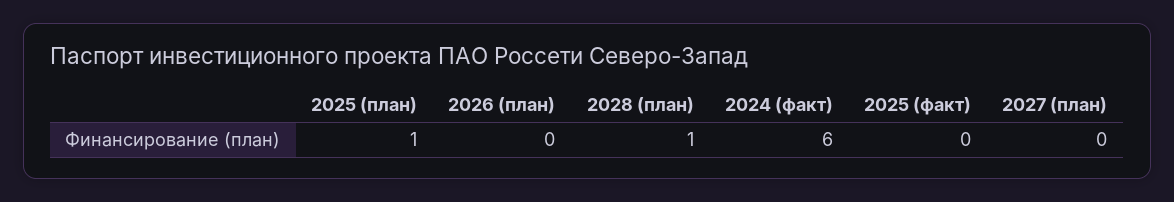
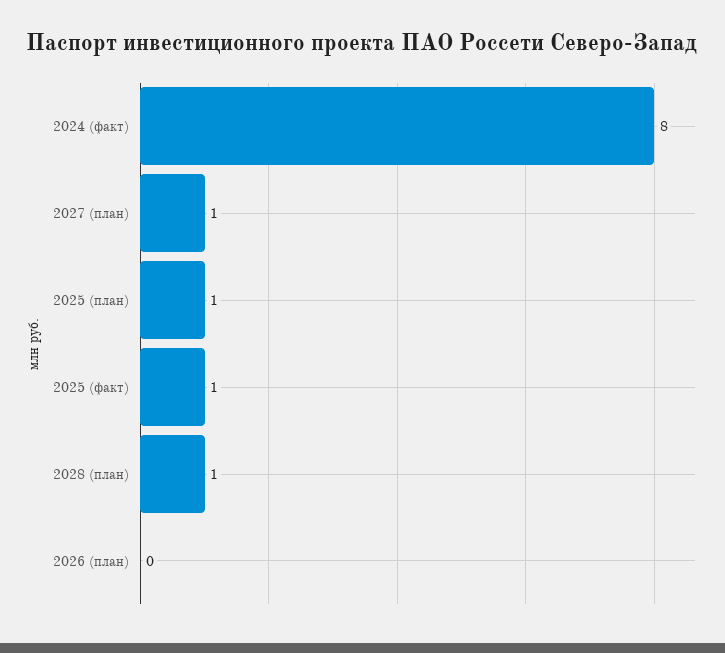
  {
    "2025 (план)": 1,
    "2026 (план)": 0,
    "2028 (план)": 1,
-   "2024 (факт)": 6,
+   "2024 (факт)": 8,
-   "2025 (факт)": 0,
+   "2025 (факт)": 1,
-   "2027 (план)": 0
+   "2027 (план)": 1
  }

